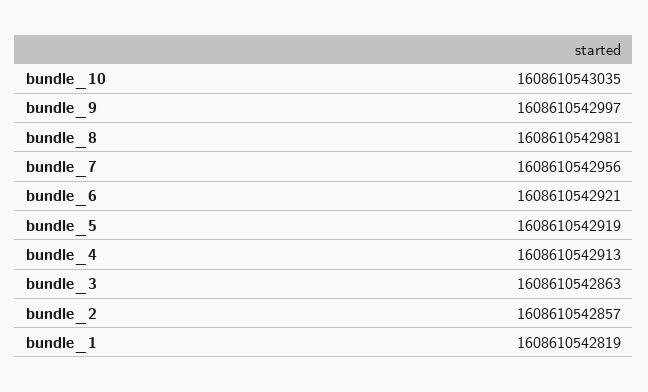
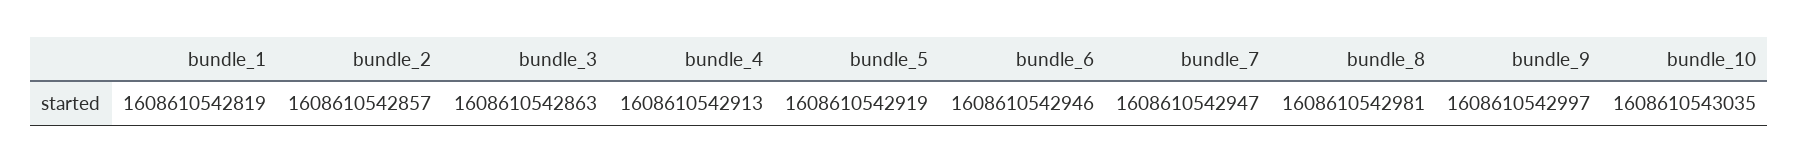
  {
    "bundle_10": 1608610543035,
    "bundle_9": 1608610542997,
    "bundle_8": 1608610542981,
-   "bundle_7": 1608610542956,
+   "bundle_7": 1608610542947,
-   "bundle_6": 1608610542921,
+   "bundle_6": 1608610542946,
    "bundle_5": 1608610542919,
    "bundle_4": 1608610542913,
    "bundle_3": 1608610542863,
    "bundle_2": 1608610542857,
    "bundle_1": 1608610542819
  }

